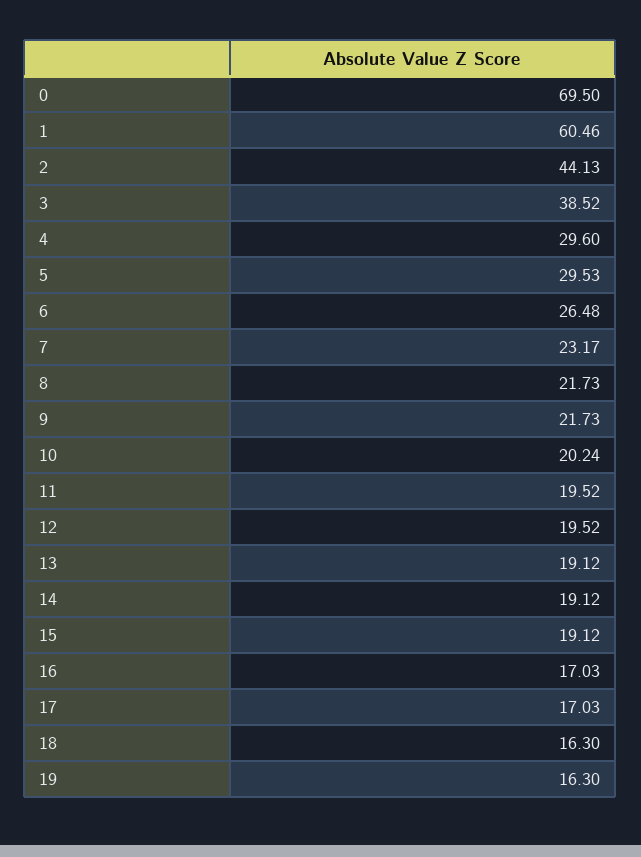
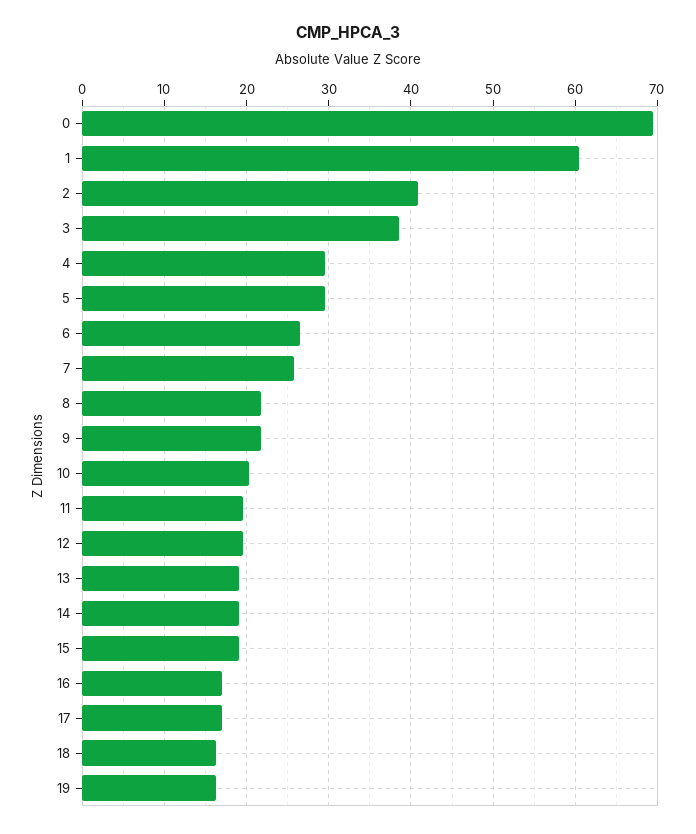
  {
    "0": 69.5,
    "1": 60.46,
-   "2": 44.13,
+   "2": 41,
    "3": 38.52,
    "4": 29.6,
    "5": 29.53,
    "6": 26.48,
-   "7": 23.17,
+   "7": 26,
    "8": 21.73,
    "9": 21.73,
    "10": 20.24,
    "11": 19.52,
    "12": 19.52,
    "13": 19.12,
    "14": 19.12,
    "15": 19.12,
    "16": 17.03,
    "17": 17.03,
    "18": 16.3,
    "19": 16.3
  }

